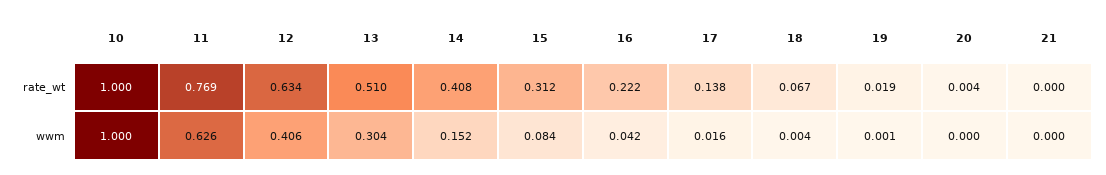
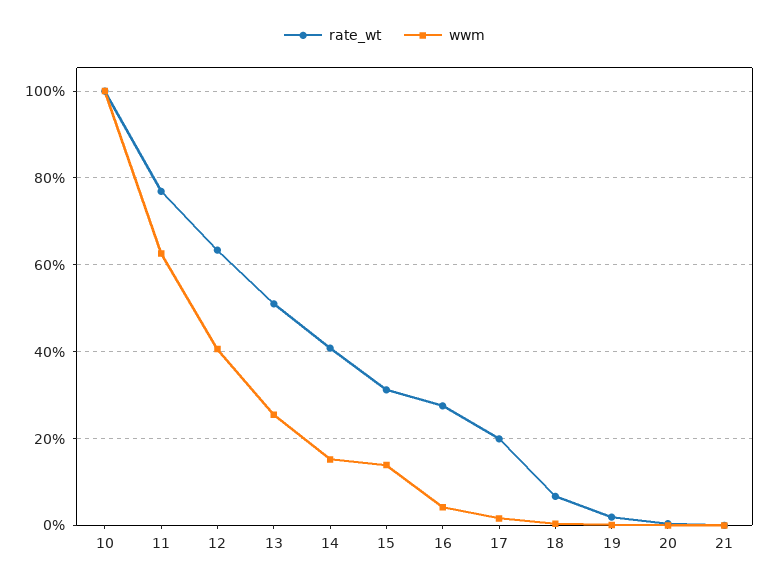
  {
    "rate_wt": {
      "10": 1,
      "11": 0.769,
      "12": 0.634,
      "13": 0.51,
      "14": 0.408,
      "15": 0.312,
-     "16": 0.222,
+     "16": 0.28,
-     "17": 0.138,
+     "17": 0.2,
      "18": 0.067,
      "19": 0.019,
      "20": 0.004,
      "21": 0
    },
    "wwm": {
      "10": 1,
      "11": 0.626,
      "12": 0.406,
-     "13": 0.304,
+     "13": 0.26,
      "14": 0.152,
-     "15": 0.084,
+     "15": 0.14,
      "16": 0.042,
      "17": 0.016,
      "18": 0.004,
      "19": 0.001,
      "20": 0,
      "21": 0
    }
  }

